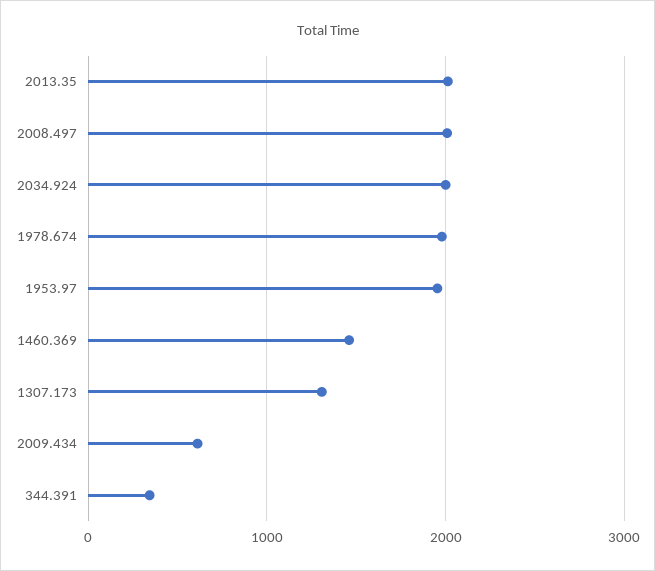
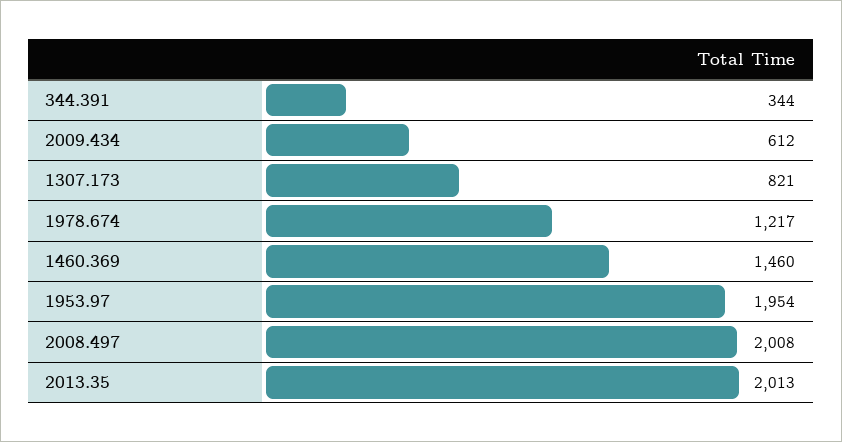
  {
    "2013.35": 2013,
    "2008.497": 2008,
-   "2034.924": 2000,
-   "1978.674": 2000,
+   "1978.674": 1217,
    "1953.97": 1954,
    "1460.369": 1460,
-   "1307.173": 1300,
+   "1307.173": 821,
    "2009.434": 612,
    "344.391": 344
  }

